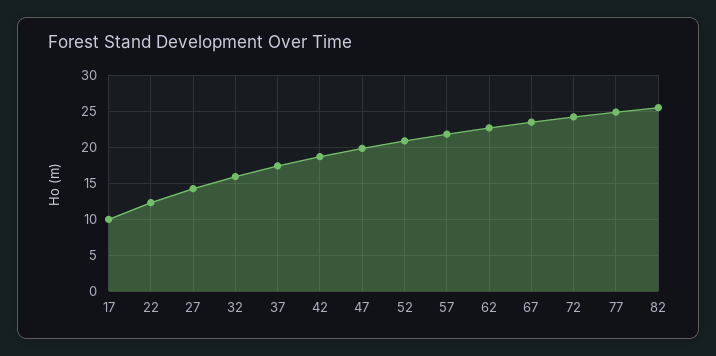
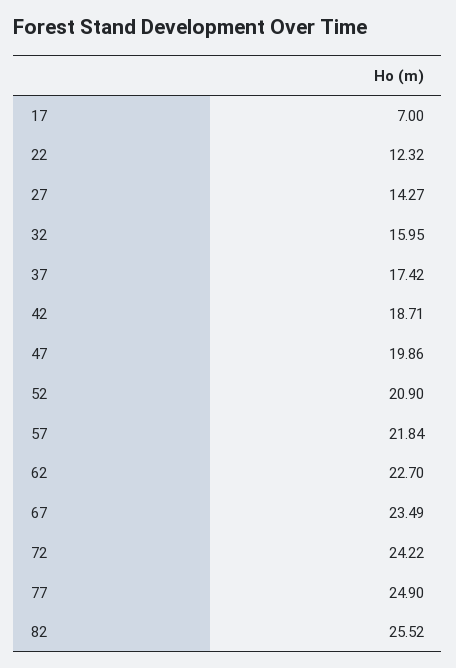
  {
-   "17": 10,
+   "17": 7,
    "22": 12.32,
    "27": 14.27,
    "32": 15.95,
    "37": 17.42,
    "42": 18.71,
    "47": 19.86,
    "52": 20.9,
    "57": 21.84,
    "62": 22.7,
    "67": 23.49,
    "72": 24.22,
    "77": 24.9,
    "82": 25.52
  }

